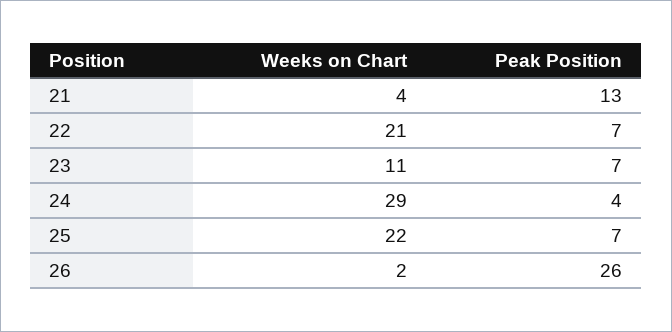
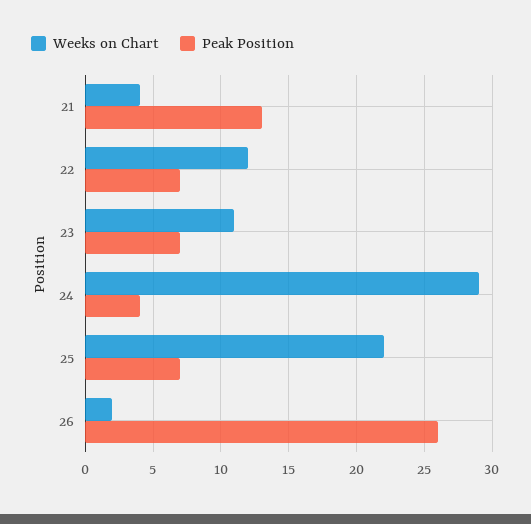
  {
    "Weeks on Chart": {
      "21": 4,
-     "22": 21,
+     "22": 12,
      "23": 11,
      "24": 29,
      "25": 22,
      "26": 2
    },
    "Peak Position": {
      "21": 13,
      "22": 7,
      "23": 7,
      "24": 4,
      "25": 7,
      "26": 26
    }
  }

